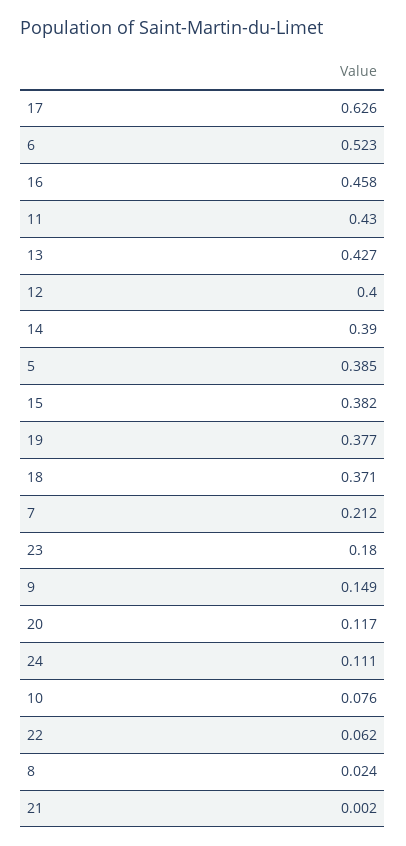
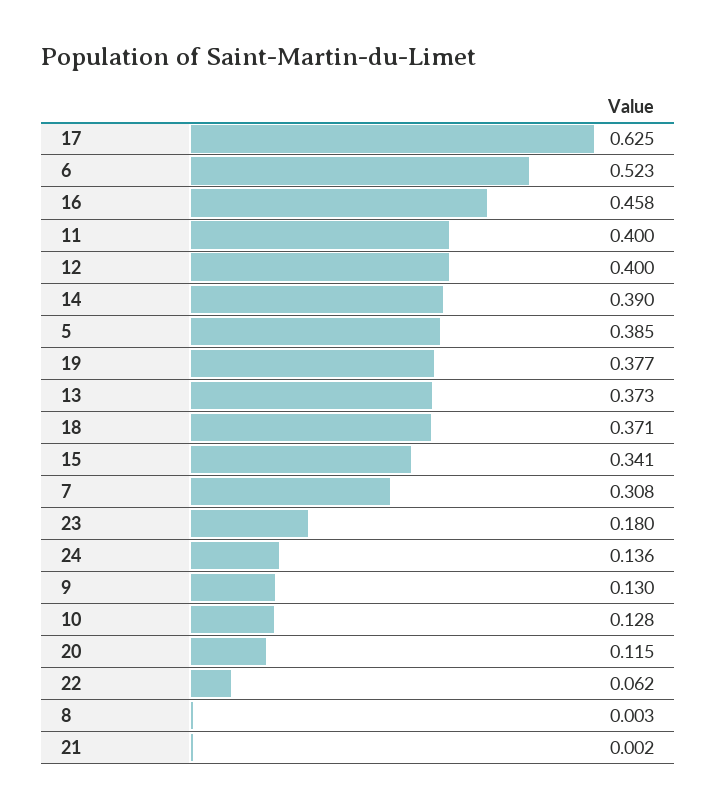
  {
-   "17": 0.626,
+   "17": 0.625,
    "6": 0.523,
    "16": 0.458,
-   "11": 0.43,
+   "11": 0.4,
-   "13": 0.427,
+   "13": 0.373,
    "12": 0.4,
    "14": 0.39,
    "5": 0.385,
-   "15": 0.382,
+   "15": 0.341,
    "19": 0.377,
    "18": 0.371,
-   "7": 0.212,
+   "7": 0.308,
    "23": 0.18,
-   "9": 0.149,
+   "9": 0.13,
-   "20": 0.117,
+   "20": 0.115,
-   "24": 0.111,
+   "24": 0.136,
-   "10": 0.076,
+   "10": 0.128,
    "22": 0.062,
-   "8": 0.024,
+   "8": 0.003,
    "21": 0.002
  }

